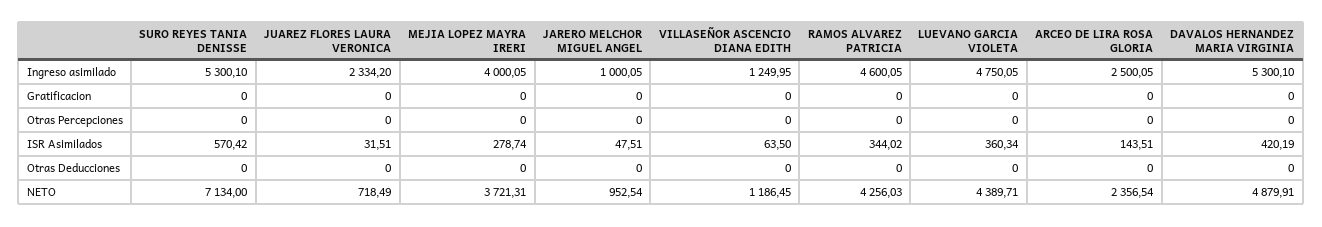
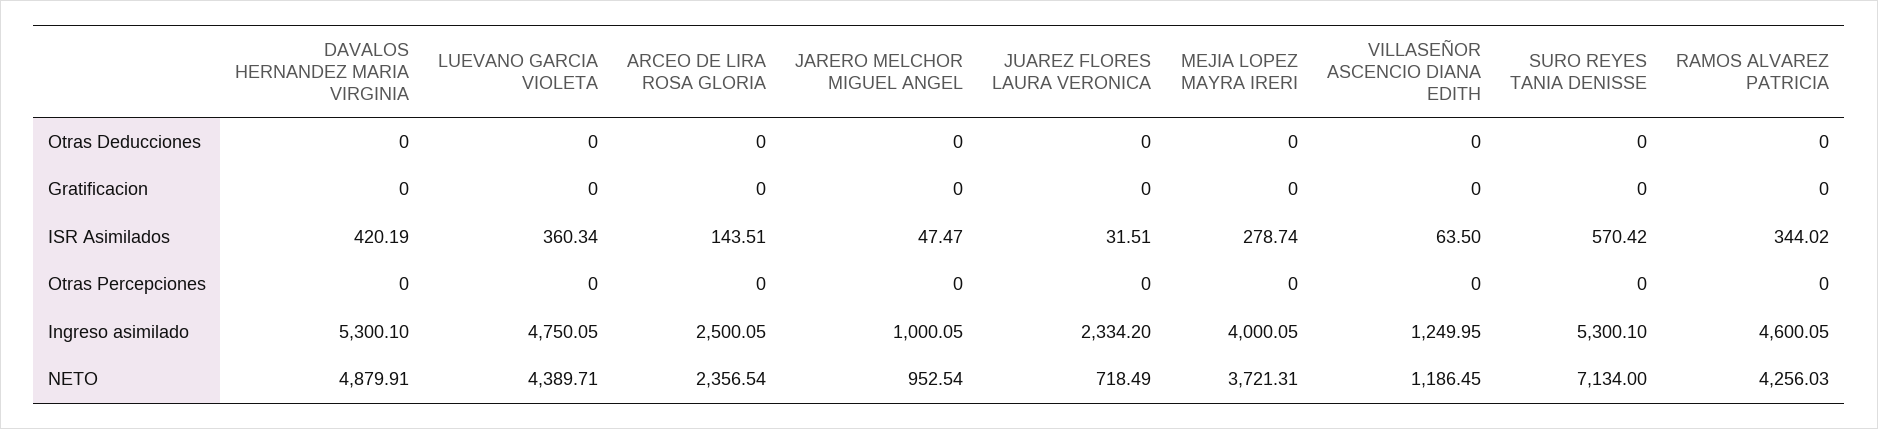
  {
    "SURO REYES TANIA DENISSE": {
      "Ingreso asimilado": 5300.1,
      "Gratificacion": 0,
      "Otras Percepciones": 0,
      "ISR Asimilados": 570.42,
      "Otras Deducciones": 0,
      "NETO": 7134
    },
    "JUAREZ FLORES LAURA VERONICA": {
      "Ingreso asimilado": 2334.2,
      "Gratificacion": 0,
      "Otras Percepciones": 0,
      "ISR Asimilados": 31.51,
      "Otras Deducciones": 0,
      "NETO": 718.49
    },
    "MEJIA LOPEZ MAYRA IRERI": {
      "Ingreso asimilado": 4000.05,
      "Gratificacion": 0,
      "Otras Percepciones": 0,
      "ISR Asimilados": 278.74,
      "Otras Deducciones": 0,
      "NETO": 3721.31
    },
    "JARERO MELCHOR MIGUEL ANGEL": {
      "Ingreso asimilado": 1000.05,
      "Gratificacion": 0,
      "Otras Percepciones": 0,
-     "ISR Asimilados": 47.51,
+     "ISR Asimilados": 47.47,
      "Otras Deducciones": 0,
      "NETO": 952.54
    },
    "VILLASEÑOR ASCENCIO DIANA EDITH": {
      "Ingreso asimilado": 1249.95,
      "Gratificacion": 0,
      "Otras Percepciones": 0,
      "ISR Asimilados": 63.5,
      "Otras Deducciones": 0,
      "NETO": 1186.45
    },
    "RAMOS ALVAREZ PATRICIA": {
      "Ingreso asimilado": 4600.05,
      "Gratificacion": 0,
      "Otras Percepciones": 0,
      "ISR Asimilados": 344.02,
      "Otras Deducciones": 0,
      "NETO": 4256.03
    },
    "LUEVANO GARCIA VIOLETA": {
      "Ingreso asimilado": 4750.05,
      "Gratificacion": 0,
      "Otras Percepciones": 0,
      "ISR Asimilados": 360.34,
      "Otras Deducciones": 0,
      "NETO": 4389.71
    },
    "ARCEO DE LIRA ROSA GLORIA": {
      "Ingreso asimilado": 2500.05,
      "Gratificacion": 0,
      "Otras Percepciones": 0,
      "ISR Asimilados": 143.51,
      "Otras Deducciones": 0,
      "NETO": 2356.54
    },
    "DAVALOS HERNANDEZ MARIA VIRGINIA": {
      "Ingreso asimilado": 5300.1,
      "Gratificacion": 0,
      "Otras Percepciones": 0,
      "ISR Asimilados": 420.19,
      "Otras Deducciones": 0,
      "NETO": 4879.91
    }
  }

